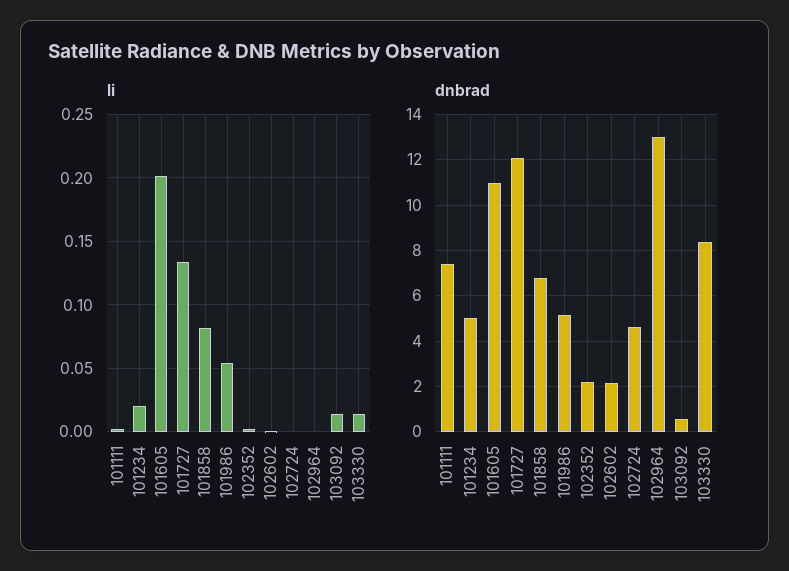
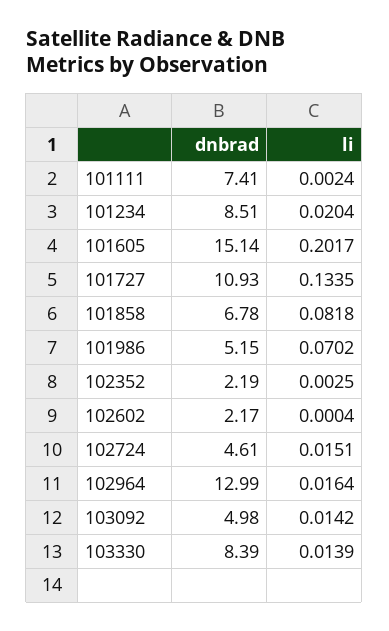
  {
    "li": {
      "101111": 0.0024,
      "101234": 0.0204,
      "101605": 0.2017,
      "101727": 0.1335,
      "101858": 0.0818,
-     "101986": 0.055,
+     "101986": 0.0702,
      "102352": 0.0025,
      "102602": 0.0004,
-     "102724": 0,
+     "102724": 0.0151,
-     "102964": 0,
+     "102964": 0.0164,
      "103092": 0.0142,
      "103330": 0.0139
    },
    "dnbrad": {
      "101111": 7.41,
-     "101234": 5,
+     "101234": 8.51,
-     "101605": 11,
+     "101605": 15.14,
-     "101727": 12,
+     "101727": 10.93,
      "101858": 6.78,
      "101986": 5.15,
      "102352": 2.19,
      "102602": 2.17,
      "102724": 4.61,
      "102964": 12.99,
-     "103092": 0.5,
+     "103092": 4.98,
      "103330": 8.39
    }
  }

